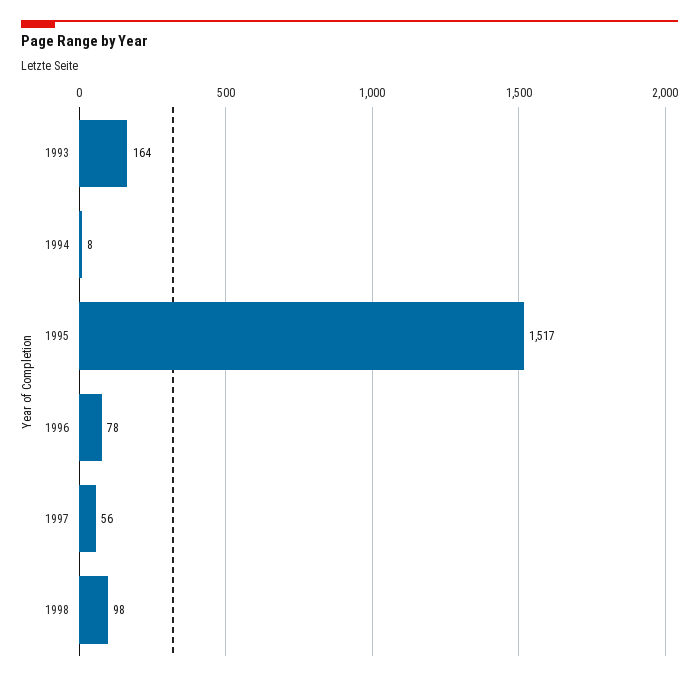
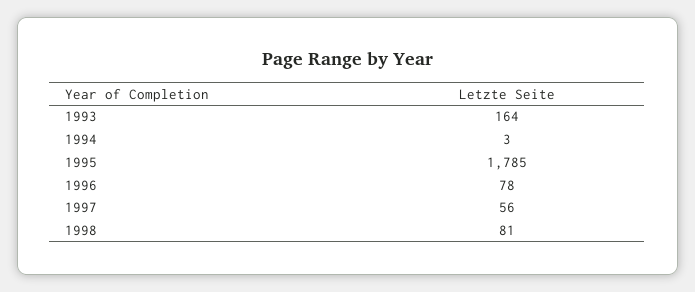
  {
    "1993": 164,
-   "1994": 8,
+   "1994": 3,
-   "1995": 1517,
+   "1995": 1785,
    "1996": 78,
    "1997": 56,
-   "1998": 98
+   "1998": 81
  }

